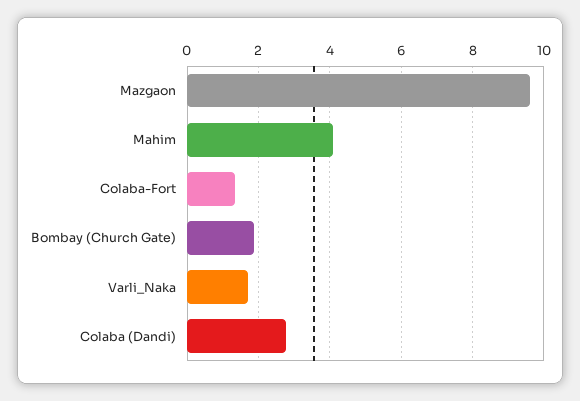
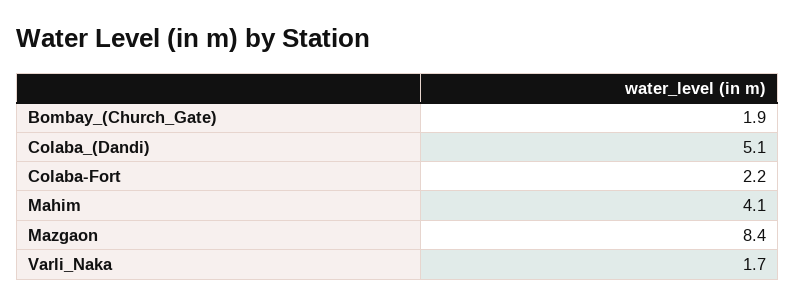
  {
-   "Mazgaon": 9.6,
+   "Mazgaon": 8.4,
    "Mahim": 4.1,
-   "Colaba-Fort": 1.4,
+   "Colaba-Fort": 2.2,
    "Bombay (Church Gate)": 1.9,
    "Varli_Naka": 1.7,
-   "Colaba (Dandi)": 2.8
+   "Colaba (Dandi)": 5.1
  }

